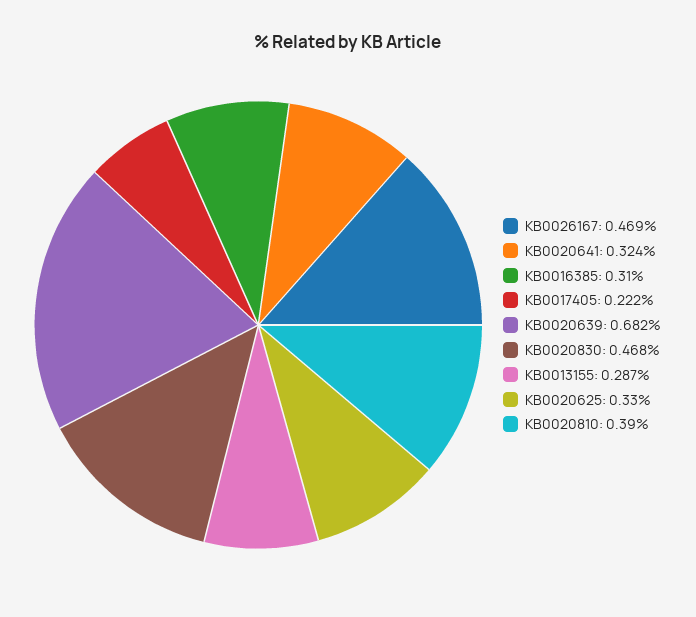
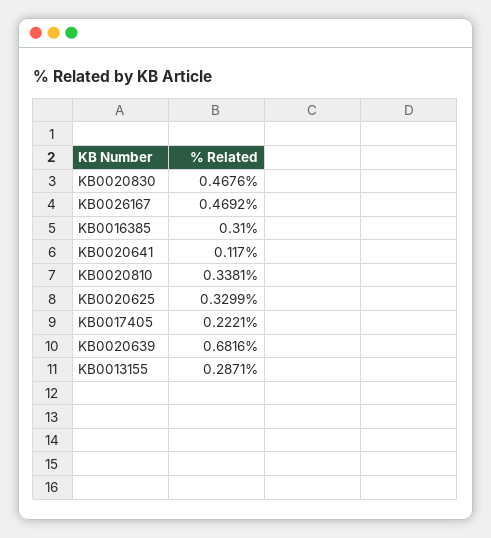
  {
    "KB0026167": 0.4692,
-   "KB0020641": 0.324,
+   "KB0020641": 0.117,
    "KB0016385": 0.31,
    "KB0017405": 0.2221,
    "KB0020639": 0.6816,
    "KB0020830": 0.4676,
    "KB0013155": 0.2871,
    "KB0020625": 0.3299,
-   "KB0020810": 0.39
+   "KB0020810": 0.3381
  }

